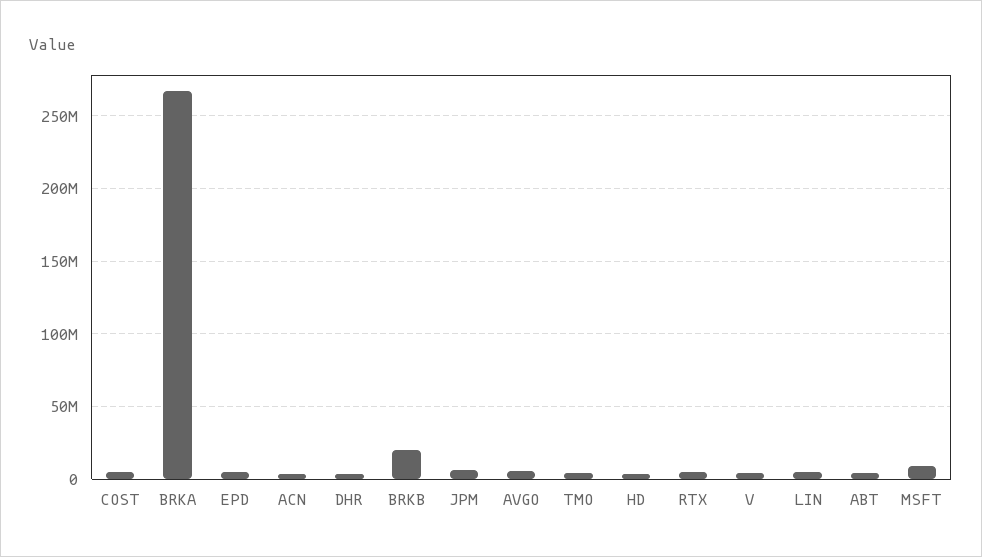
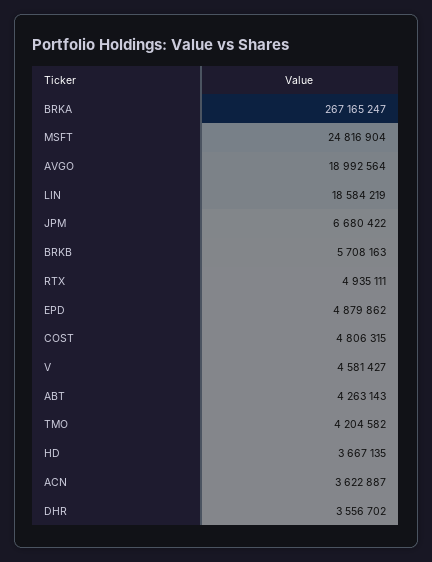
  {
    "COST": 4806315,
    "BRKA": 267165247,
    "EPD": 4879862,
    "ACN": 3622887,
    "DHR": 3556702,
-   "BRKB": 20000000,
+   "BRKB": 5708163,
    "JPM": 6680422,
-   "AVGO": 5000000,
+   "AVGO": 18992564,
    "TMO": 4204582,
    "HD": 3667135,
    "RTX": 4935111,
    "V": 4581427,
-   "LIN": 5000000,
+   "LIN": 18584219,
    "ABT": 4263143,
-   "MSFT": 10000000
+   "MSFT": 24816904
  }

